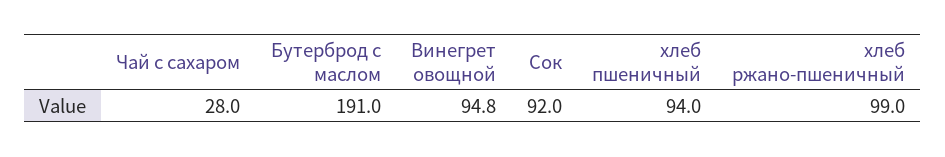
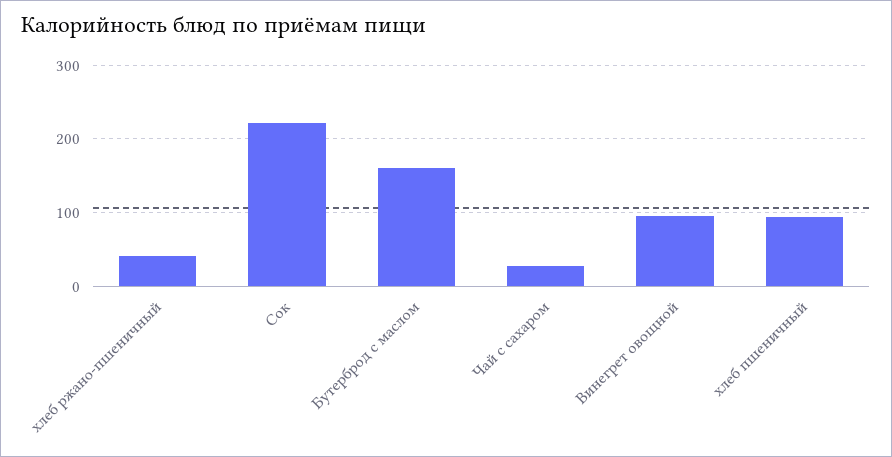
  {
    "Чай с сахаром": 28,
-   "Бутерброд с маслом": 191,
+   "Бутерброд с маслом": 160,
    "Винегрет овощной": 94.8,
-   "Сок": 92,
+   "Сок": 220,
    "хлеб пшеничный": 94,
-   "хлеб ржано-пшеничный": 99
+   "хлеб ржано-пшеничный": 40
  }

